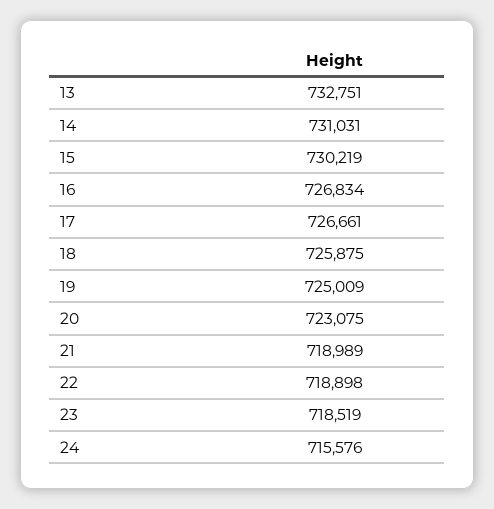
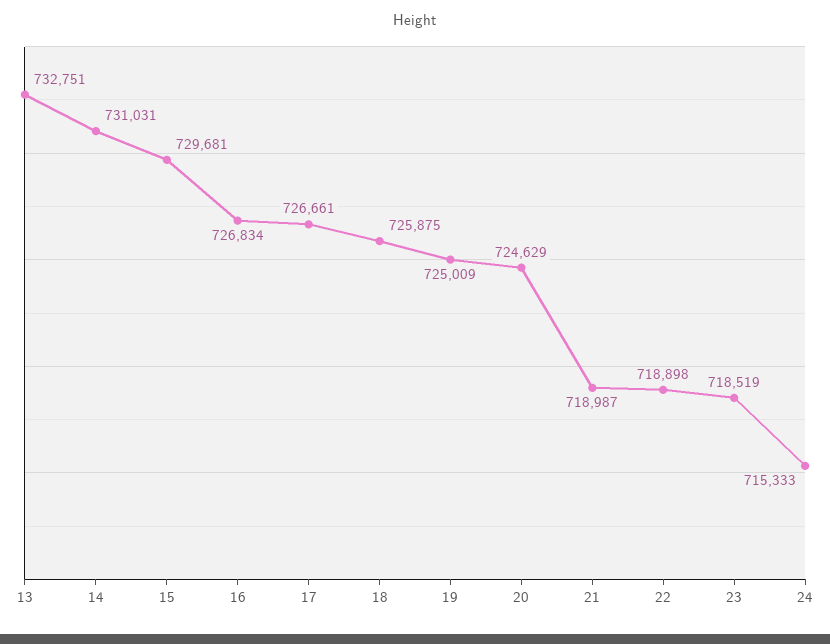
  {
    "13": 732751,
    "14": 731031,
-   "15": 730219,
+   "15": 729681,
    "16": 726834,
    "17": 726661,
    "18": 725875,
    "19": 725009,
-   "20": 723075,
+   "20": 724629,
-   "21": 718989,
+   "21": 718987,
    "22": 718898,
    "23": 718519,
-   "24": 715576
+   "24": 715333
  }

